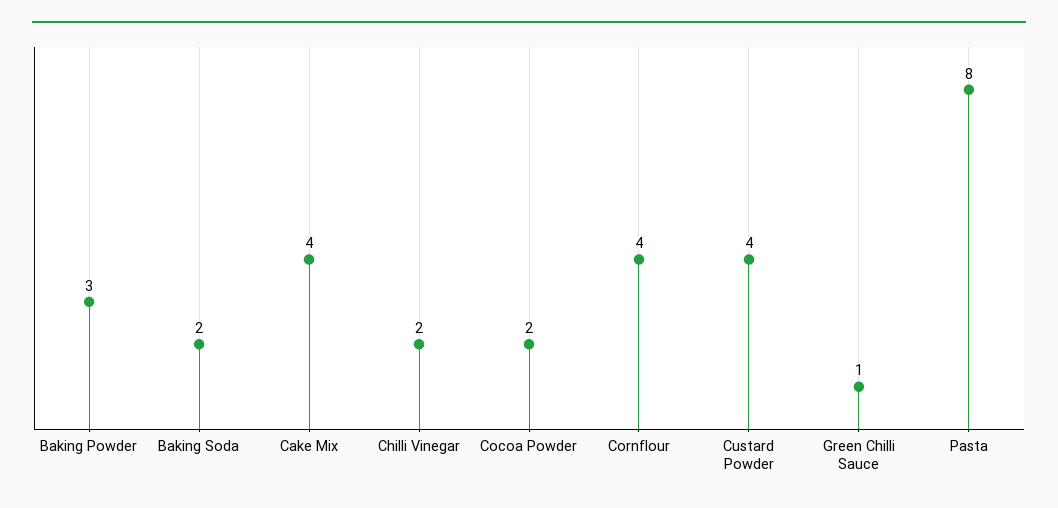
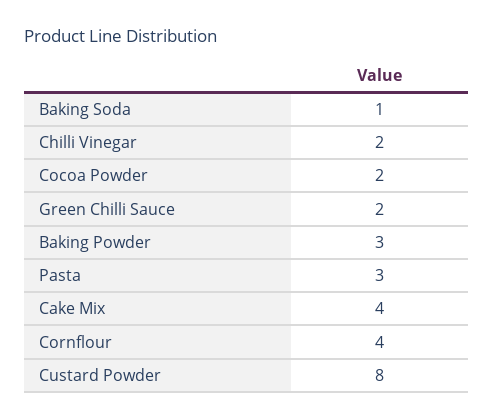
  {
    "Baking Powder": 3,
-   "Baking Soda": 2,
+   "Baking Soda": 1,
    "Cake Mix": 4,
    "Chilli Vinegar": 2,
    "Cocoa Powder": 2,
    "Cornflour": 4,
-   "Custard Powder": 4,
+   "Custard Powder": 8,
-   "Green Chilli Sauce": 1,
+   "Green Chilli Sauce": 2,
-   "Pasta": 8
+   "Pasta": 3
  }

